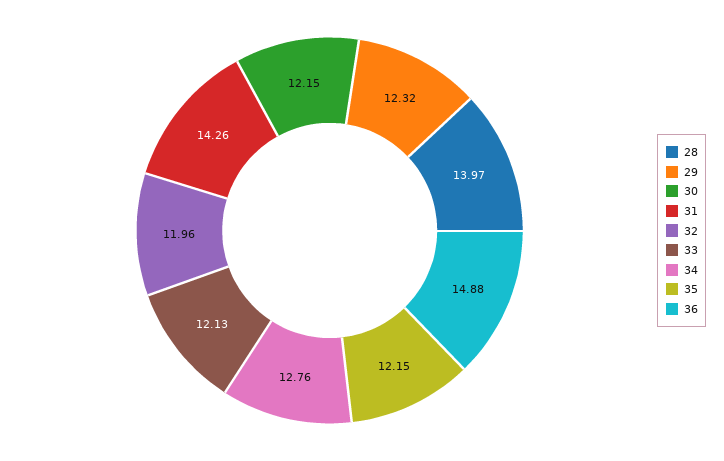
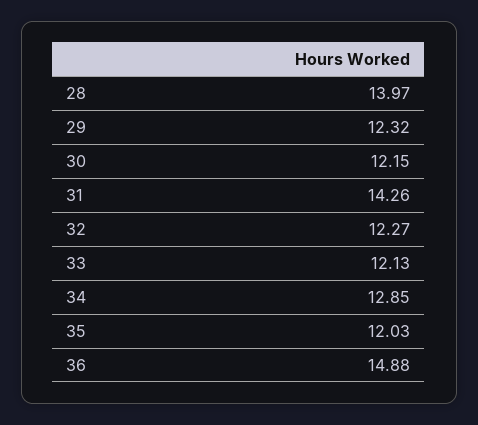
  {
    "28": 13.97,
    "29": 12.32,
    "30": 12.15,
    "31": 14.26,
-   "32": 11.96,
+   "32": 12.27,
    "33": 12.13,
-   "34": 12.76,
+   "34": 12.85,
-   "35": 12.15,
+   "35": 12.03,
    "36": 14.88
  }

